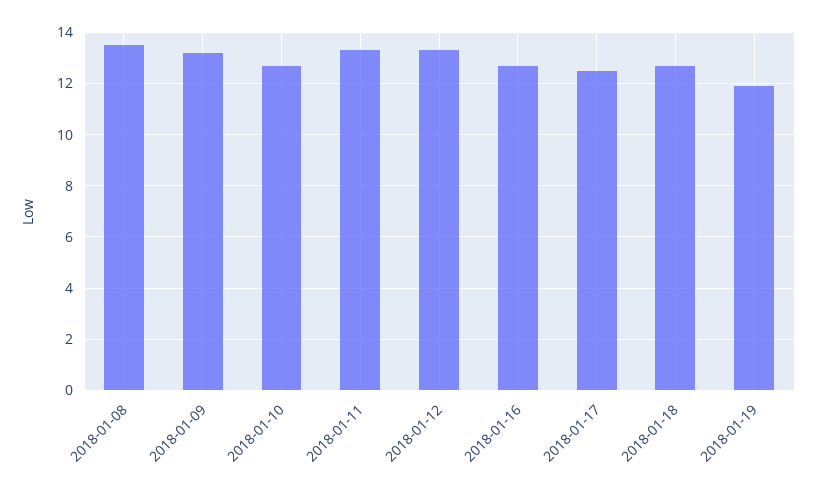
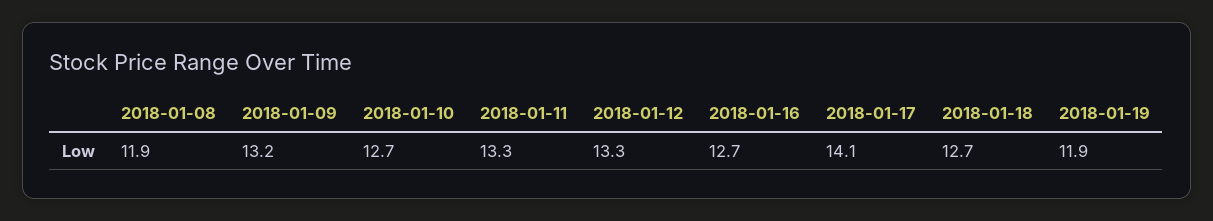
  {
-   "2018-01-08": 13.5,
+   "2018-01-08": 11.9,
    "2018-01-09": 13.2,
    "2018-01-10": 12.7,
    "2018-01-11": 13.3,
    "2018-01-12": 13.3,
    "2018-01-16": 12.7,
-   "2018-01-17": 12.5,
+   "2018-01-17": 14.1,
    "2018-01-18": 12.7,
    "2018-01-19": 11.9
  }

